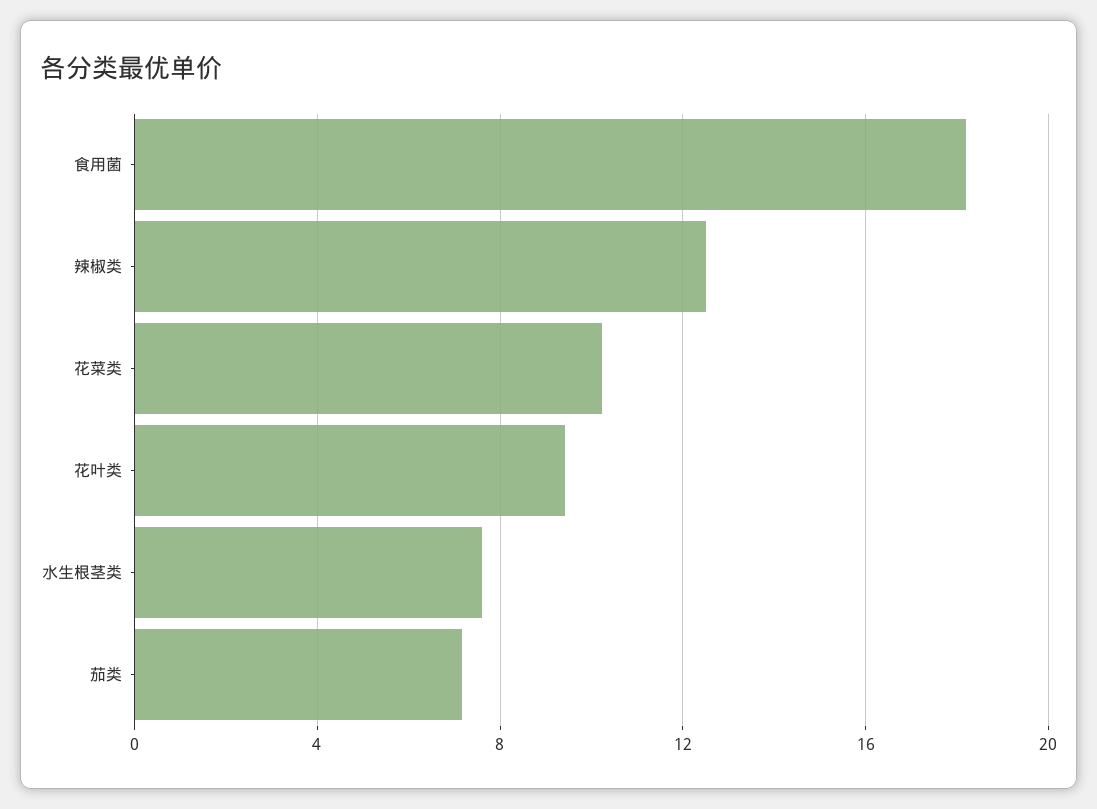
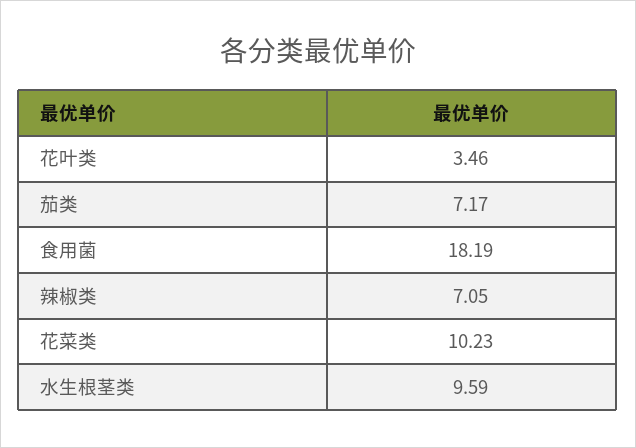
  {
    "食用菌": 18.19,
-   "辣椒类": 12.5,
+   "辣椒类": 7.05,
    "花菜类": 10.23,
-   "花叶类": 9.5,
+   "花叶类": 3.46,
-   "水生根茎类": 7.5,
+   "水生根茎类": 9.59,
    "茄类": 7.17
  }

